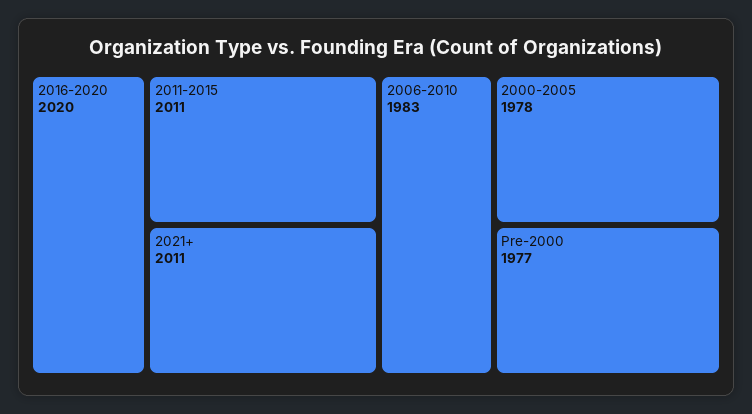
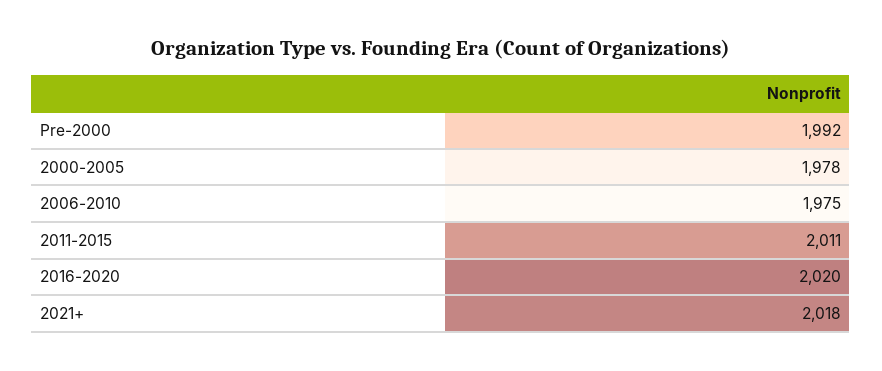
  {
    "2016-2020": 2020,
    "2011-2015": 2011,
-   "2021+": 2011,
+   "2021+": 2018,
-   "2006-2010": 1983,
+   "2006-2010": 1975,
    "2000-2005": 1978,
-   "Pre-2000": 1977
+   "Pre-2000": 1992
  }

